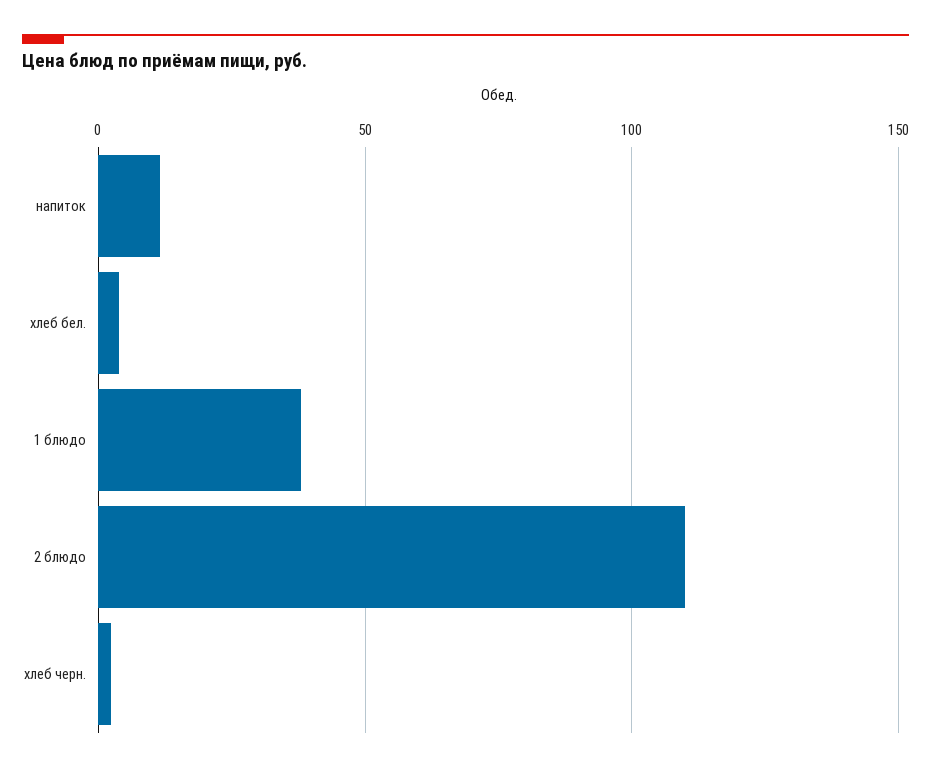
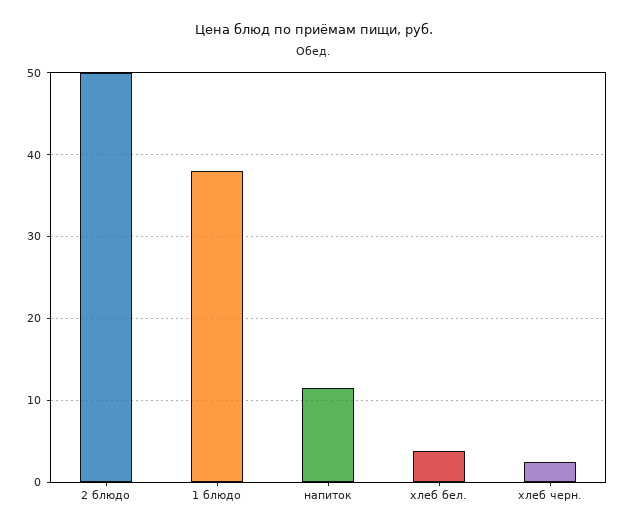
  {
    "напиток": 12,
    "хлеб бел.": 4,
    "1 блюдо": 38,
-   "2 блюдо": 110,
+   "2 блюдо": 50,
    "хлеб черн.": 2
  }

